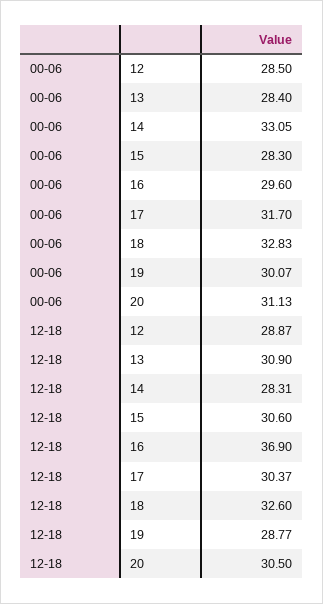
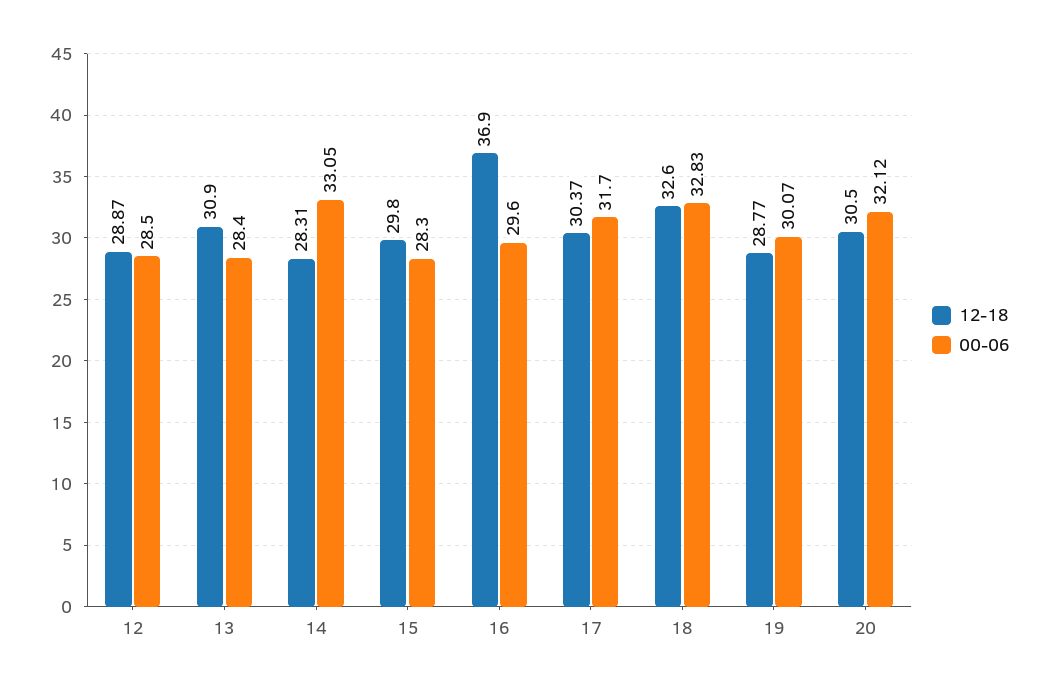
  {
    "00-06": {
      "12": 28.5,
      "13": 28.4,
      "14": 33.05,
      "15": 28.3,
      "16": 29.6,
      "17": 31.7,
      "18": 32.83,
      "19": 30.07,
-     "20": 31.13
+     "20": 32.12
    },
    "12-18": {
      "12": 28.87,
      "13": 30.9,
      "14": 28.31,
-     "15": 30.6,
+     "15": 29.8,
      "16": 36.9,
      "17": 30.37,
      "18": 32.6,
      "19": 28.77,
      "20": 30.5
    }
  }

